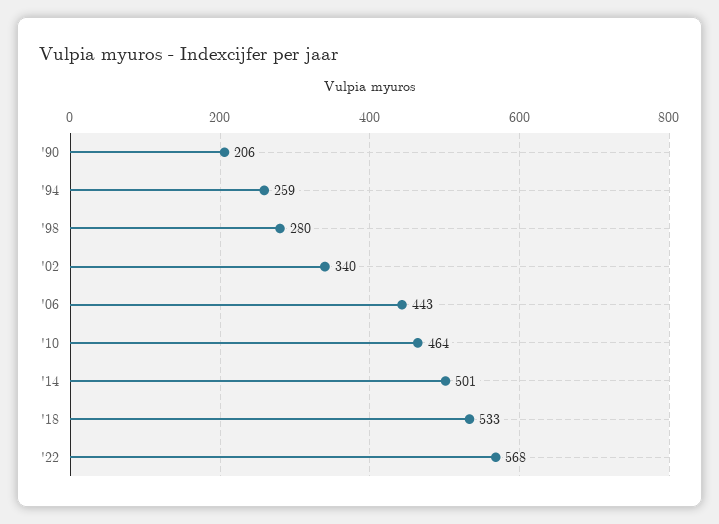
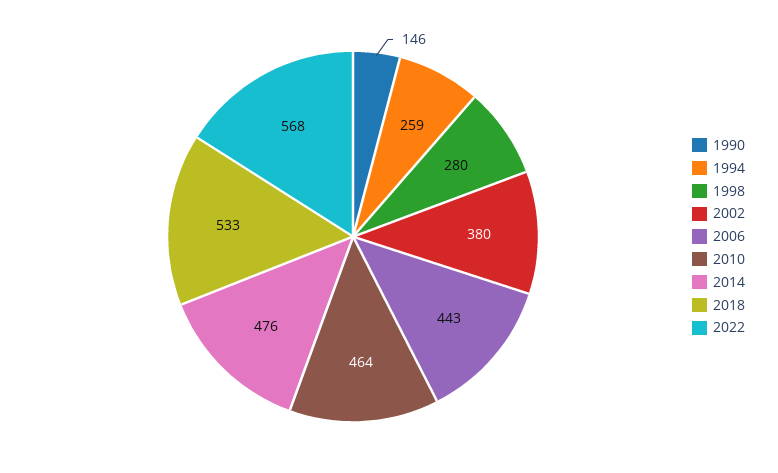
  {
-   "'90": 206,
+   "'90": 146,
    "'94": 259,
    "'98": 280,
-   "'02": 340,
+   "'02": 380,
    "'06": 443,
    "'10": 464,
-   "'14": 501,
+   "'14": 476,
    "'18": 533,
    "'22": 568
  }

